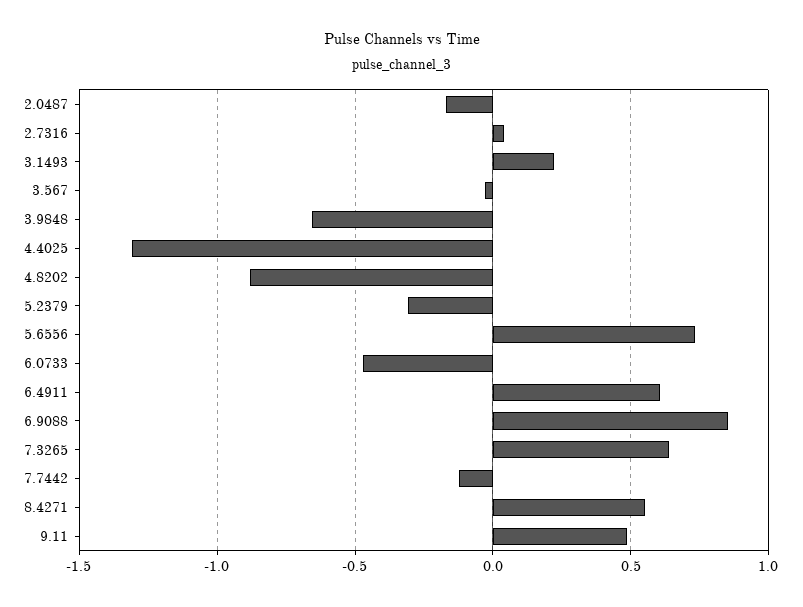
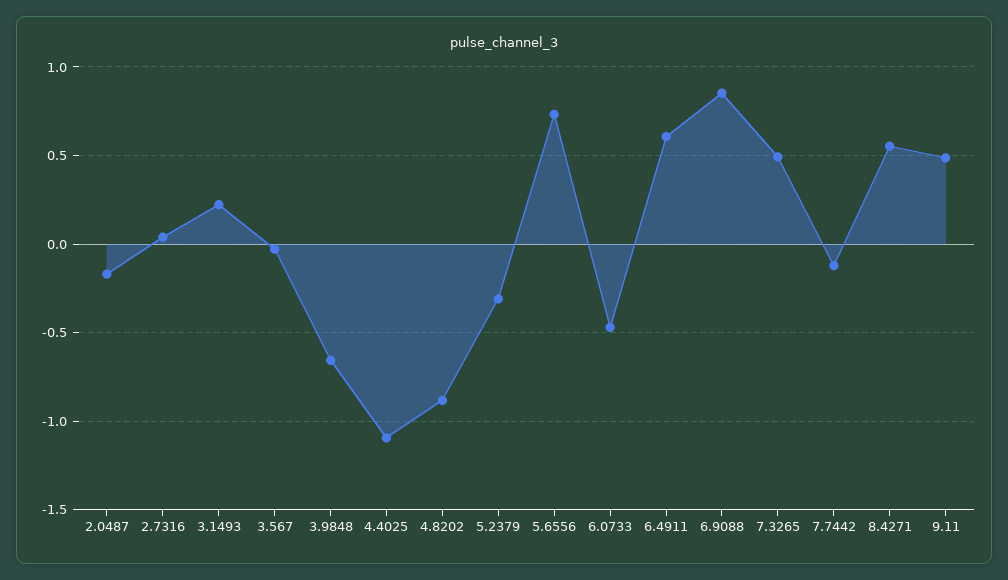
  {
    "2.0487": -0.15,
    "2.7316": 0.05,
    "3.1493": 0.2,
    "3.567": -0.05,
    "3.9848": -0.65,
-   "4.4025": -1.3,
+   "4.4025": -1.1,
    "4.8202": -0.9,
    "5.2379": -0.3,
    "5.6556": 0.75,
    "6.0733": -0.45,
    "6.4911": 0.6,
    "6.9088": 0.85,
-   "7.3265": 0.65,
+   "7.3265": 0.5,
    "7.7442": -0.1,
    "8.4271": 0.55,
    "9.11": 0.5
  }

